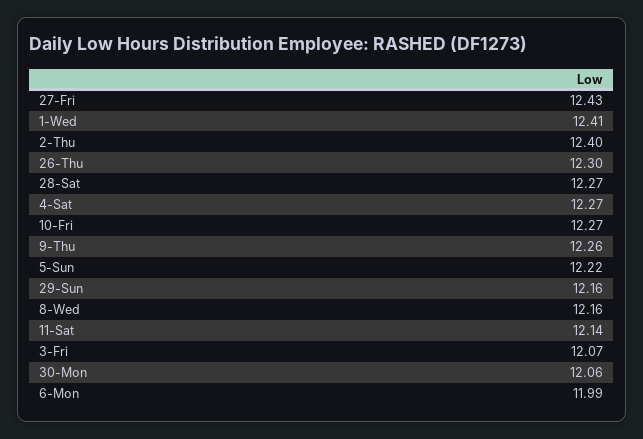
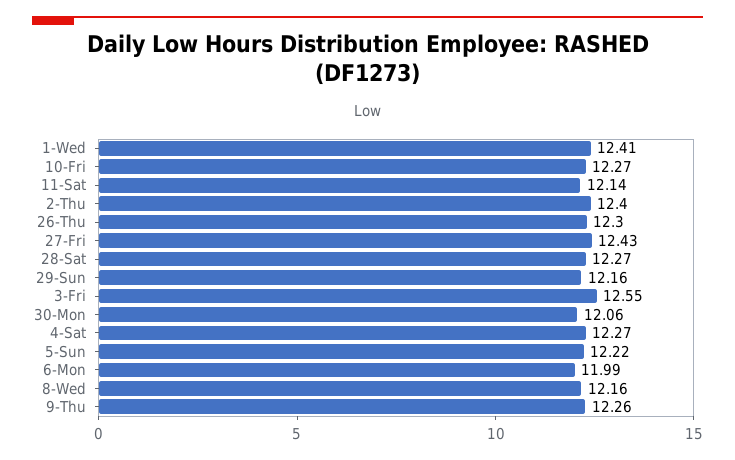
  {
    "27-Fri": 12.43,
    "1-Wed": 12.41,
    "2-Thu": 12.4,
    "26-Thu": 12.3,
    "28-Sat": 12.27,
    "4-Sat": 12.27,
    "10-Fri": 12.27,
    "9-Thu": 12.26,
    "5-Sun": 12.22,
    "29-Sun": 12.16,
    "8-Wed": 12.16,
    "11-Sat": 12.14,
-   "3-Fri": 12.07,
+   "3-Fri": 12.55,
    "30-Mon": 12.06,
    "6-Mon": 11.99
  }

